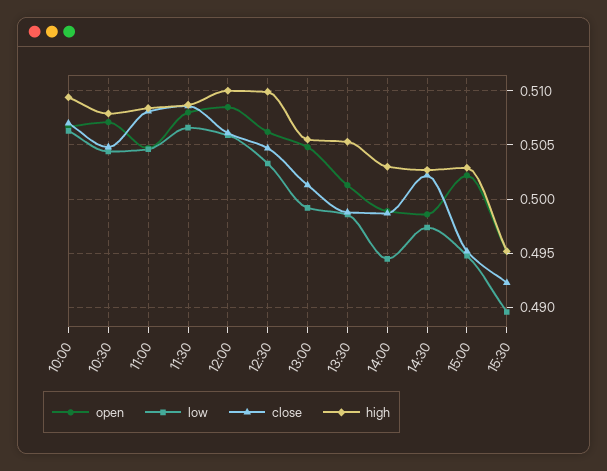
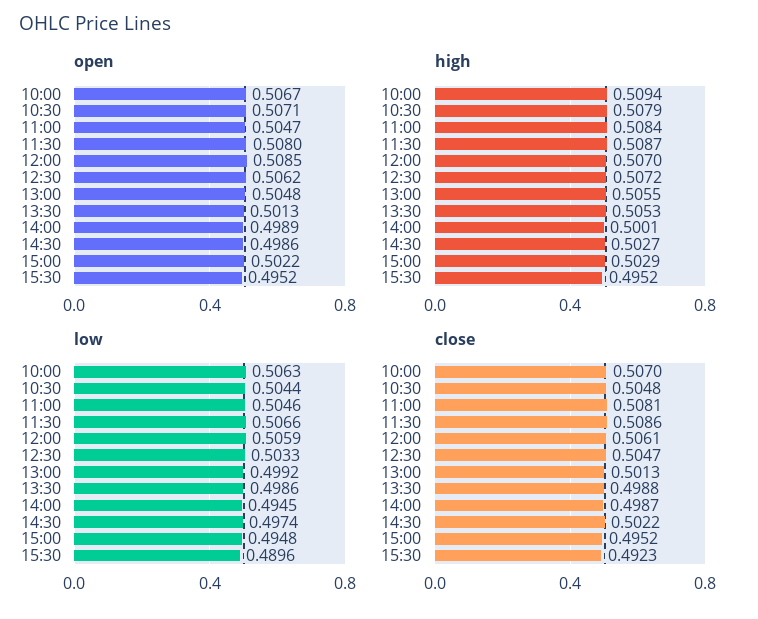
  {
    "open": {
      "10:00": 0.5067,
      "10:30": 0.5071,
      "11:00": 0.5047,
      "11:30": 0.508,
      "12:00": 0.5085,
      "12:30": 0.5062,
      "13:00": 0.5048,
      "13:30": 0.5013,
      "14:00": 0.4989,
      "14:30": 0.4986,
      "15:00": 0.5022,
      "15:30": 0.4952
    },
    "low": {
      "10:00": 0.5063,
      "10:30": 0.5044,
      "11:00": 0.5046,
      "11:30": 0.5066,
      "12:00": 0.5059,
      "12:30": 0.5033,
      "13:00": 0.4992,
      "13:30": 0.4986,
      "14:00": 0.4945,
      "14:30": 0.4974,
      "15:00": 0.4948,
      "15:30": 0.4896
    },
    "close": {
      "10:00": 0.507,
      "10:30": 0.5048,
      "11:00": 0.5081,
      "11:30": 0.5086,
      "12:00": 0.5061,
      "12:30": 0.5047,
      "13:00": 0.5013,
      "13:30": 0.4988,
      "14:00": 0.4987,
      "14:30": 0.5022,
      "15:00": 0.4952,
      "15:30": 0.4923
    },
    "high": {
      "10:00": 0.5094,
      "10:30": 0.5079,
      "11:00": 0.5084,
      "11:30": 0.5087,
-     "12:00": 0.51,
+     "12:00": 0.507,
-     "12:30": 0.51,
+     "12:30": 0.5072,
      "13:00": 0.5055,
      "13:30": 0.5053,
-     "14:00": 0.503,
+     "14:00": 0.5001,
      "14:30": 0.5027,
      "15:00": 0.5029,
      "15:30": 0.4952
    }
  }

